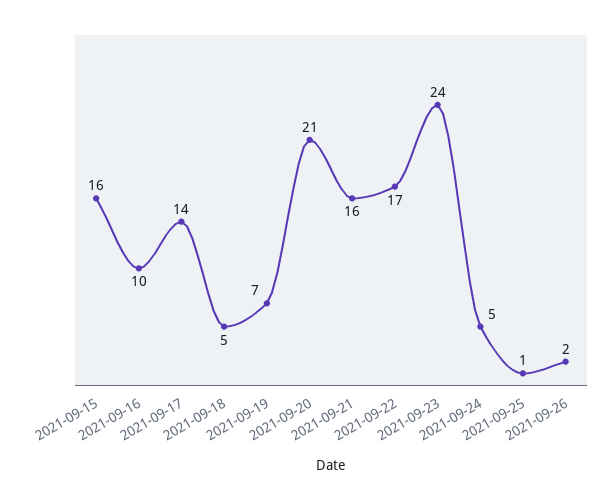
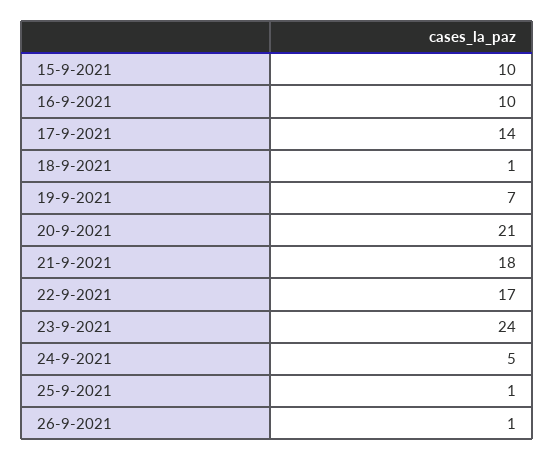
  {
-   "2021-09-15": 16,
+   "2021-09-15": 10,
    "2021-09-16": 10,
    "2021-09-17": 14,
-   "2021-09-18": 5,
+   "2021-09-18": 1,
    "2021-09-19": 7,
    "2021-09-20": 21,
-   "2021-09-21": 16,
+   "2021-09-21": 18,
    "2021-09-22": 17,
    "2021-09-23": 24,
    "2021-09-24": 5,
    "2021-09-25": 1,
-   "2021-09-26": 2
+   "2021-09-26": 1
  }

